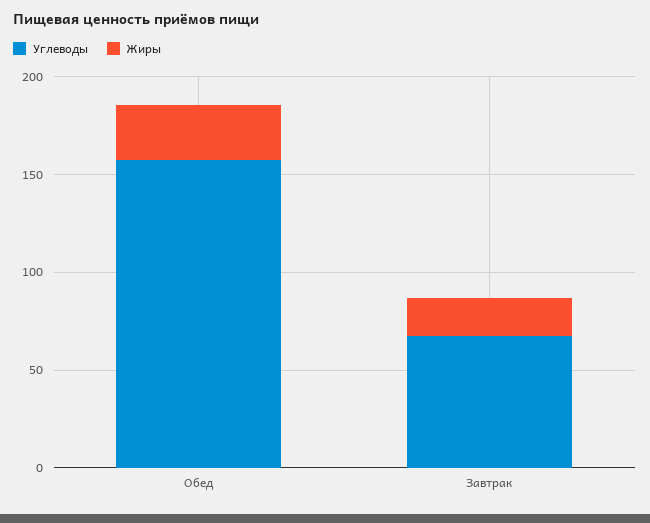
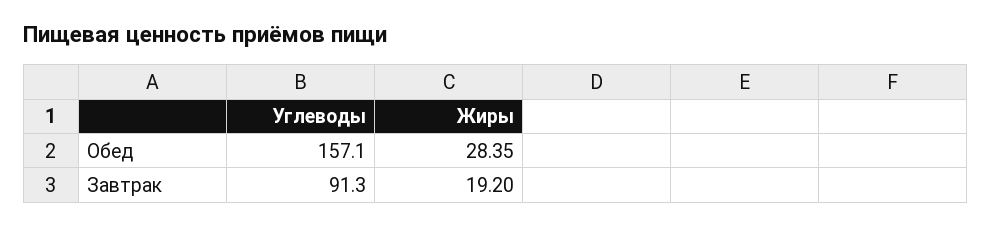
  {
    "Углеводы": {
      "Обед": 157.1,
-     "Завтрак": 70
+     "Завтрак": 91.3
    },
    "Жиры": {
      "Обед": 28.35,
      "Завтрак": 19.2
    }
  }

